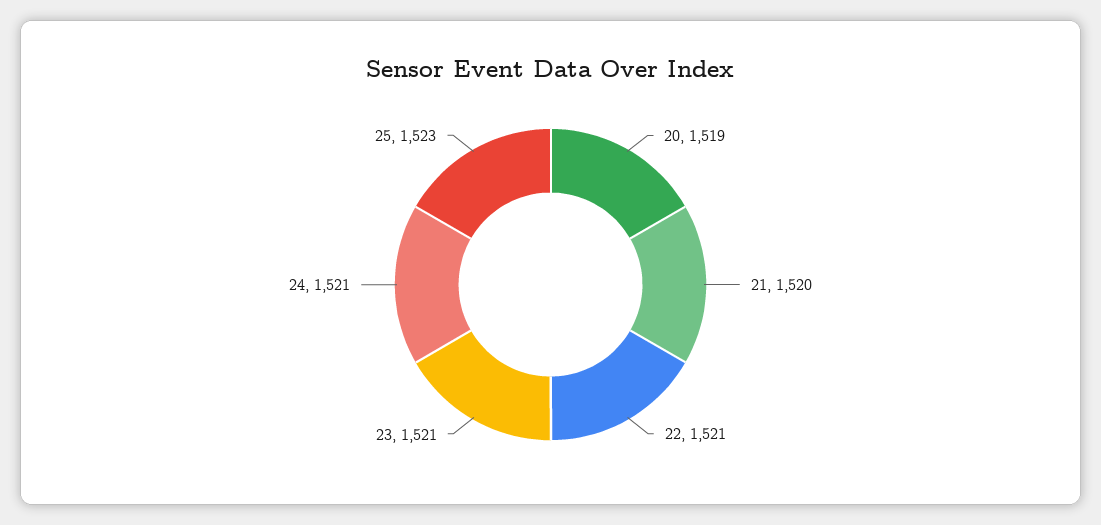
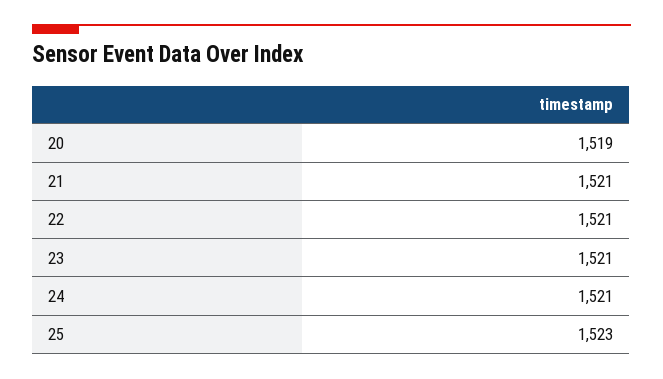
  {
    "20": 1519,
-   "21": 1520,
+   "21": 1521,
    "22": 1521,
    "23": 1521,
    "24": 1521,
    "25": 1523
  }

